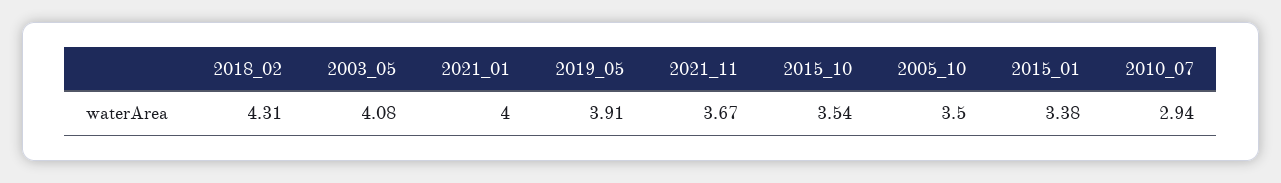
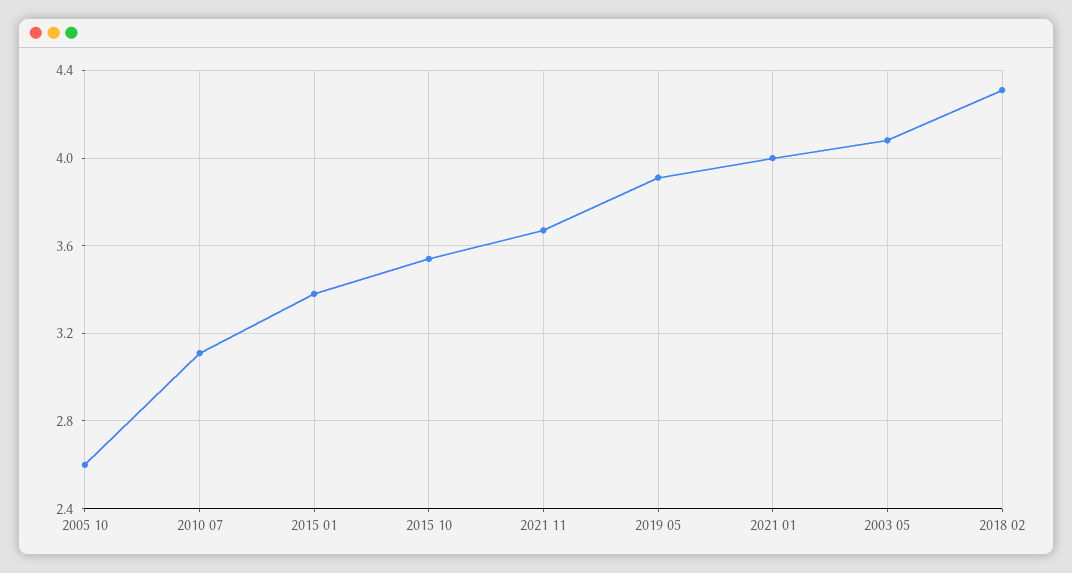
  {
    "2018_02": 4.31,
    "2003_05": 4.08,
    "2021_01": 4,
    "2019_05": 3.91,
    "2021_11": 3.67,
    "2015_10": 3.54,
-   "2005_10": 3.5,
+   "2005_10": 2.6,
    "2015_01": 3.38,
-   "2010_07": 2.94
+   "2010_07": 3.1
  }

